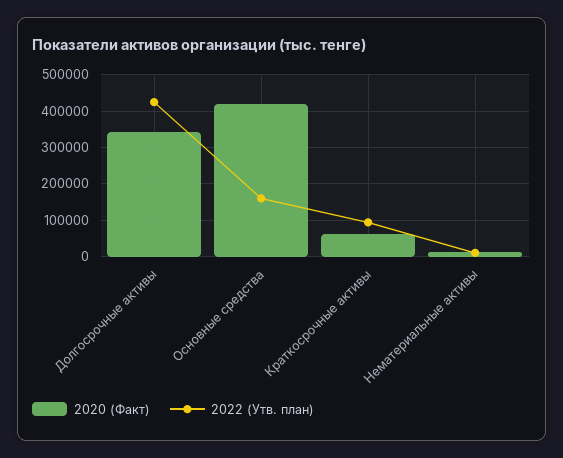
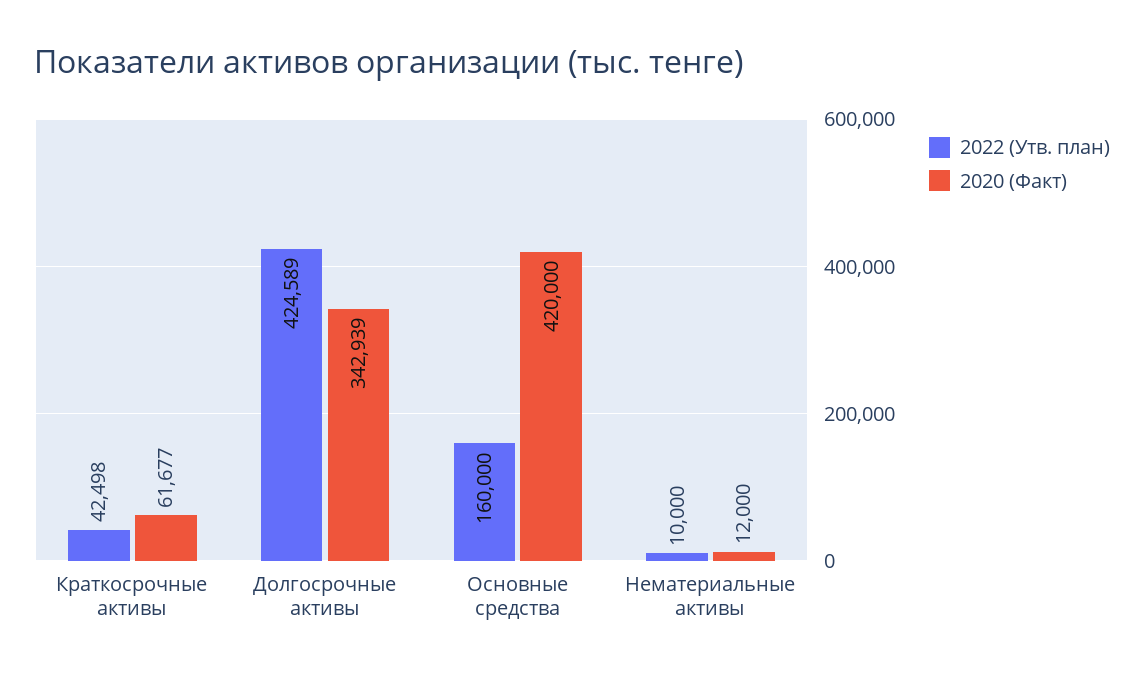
  {
    "2020 (Факт)": {
      "Долгосрочные активы": 342939,
      "Основные средства": 420000,
      "Краткосрочные активы": 61677,
      "Нематериальные активы": 12000
    },
    "2022 (Утв. план)": {
      "Долгосрочные активы": 424589,
      "Основные средства": 160000,
-     "Краткосрочные активы": 100000,
+     "Краткосрочные активы": 42498,
      "Нематериальные активы": 10000
    }
  }

